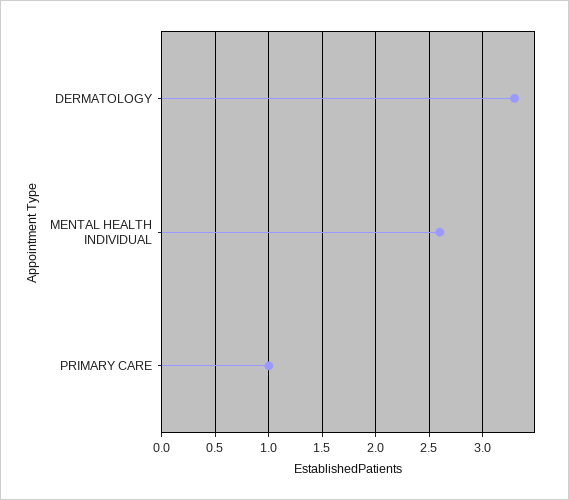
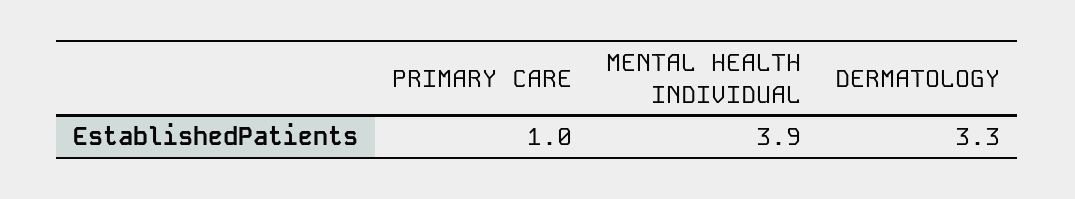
  {
    "DERMATOLOGY": 3.3,
-   "MENTAL HEALTH INDIVIDUAL": 2.6,
+   "MENTAL HEALTH INDIVIDUAL": 3.9,
    "PRIMARY CARE": 1
  }

